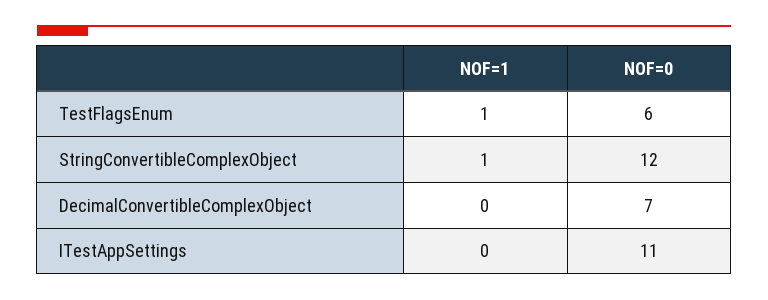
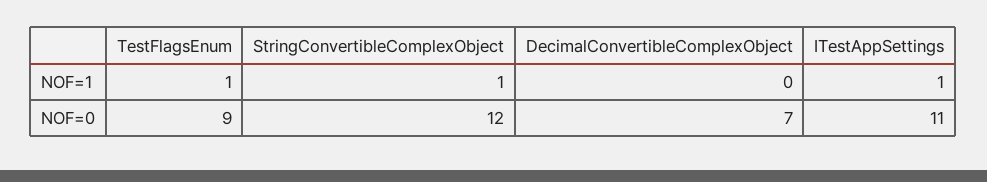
  {
    "NOF=1": {
      "TestFlagsEnum": 1,
      "StringConvertibleComplexObject": 1,
      "DecimalConvertibleComplexObject": 0,
-     "ITestAppSettings": 0
+     "ITestAppSettings": 1
    },
    "NOF=0": {
-     "TestFlagsEnum": 6,
+     "TestFlagsEnum": 9,
      "StringConvertibleComplexObject": 12,
      "DecimalConvertibleComplexObject": 7,
      "ITestAppSettings": 11
    }
  }

